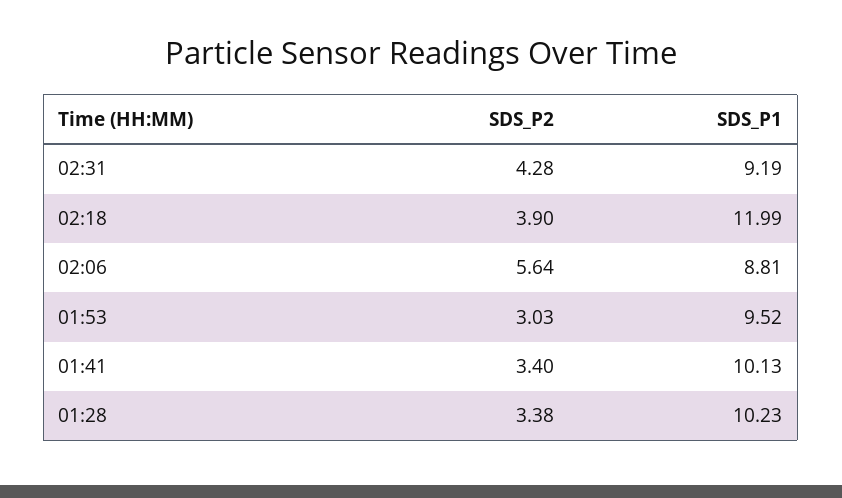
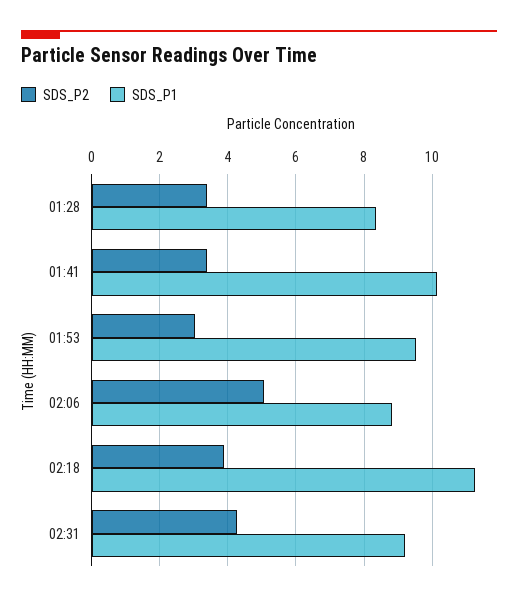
  {
    "SDS_P2": {
      "02:31": 4.28,
      "02:18": 3.9,
-     "02:06": 5.64,
+     "02:06": 5,
      "01:53": 3.03,
      "01:41": 3.4,
      "01:28": 3.38
    },
    "SDS_P1": {
      "02:31": 9.19,
-     "02:18": 11.99,
+     "02:18": 11.2,
      "02:06": 8.81,
      "01:53": 9.52,
      "01:41": 10.13,
-     "01:28": 10.23
+     "01:28": 8.4
    }
  }

